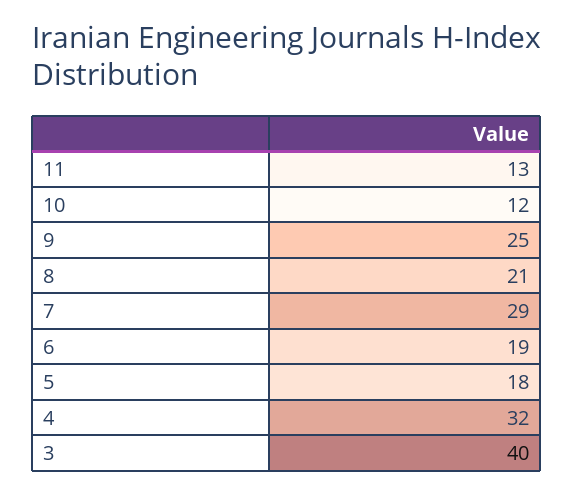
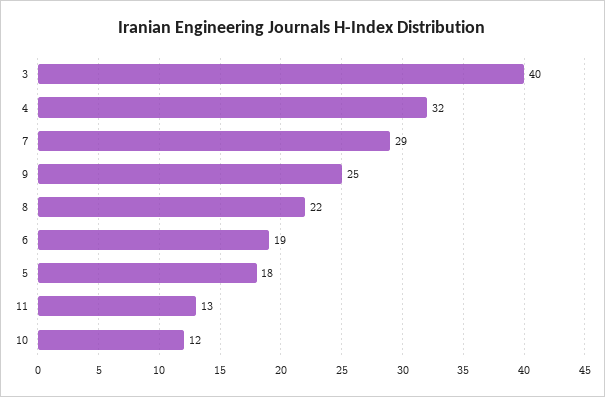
  {
    "11": 13,
    "10": 12,
    "9": 25,
-   "8": 21,
+   "8": 22,
    "7": 29,
    "6": 19,
    "5": 18,
    "4": 32,
    "3": 40
  }

